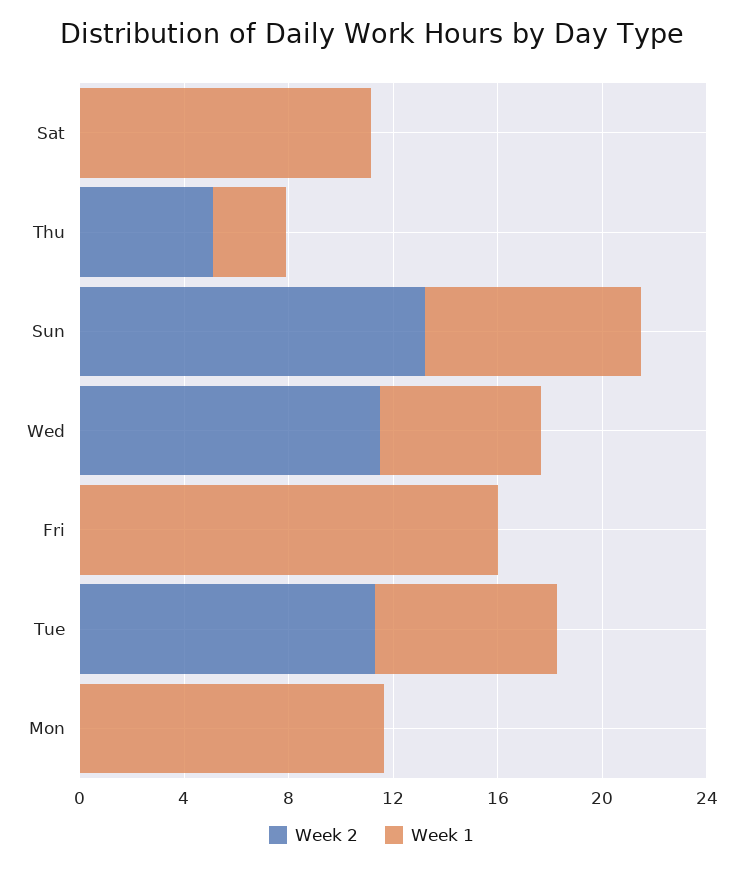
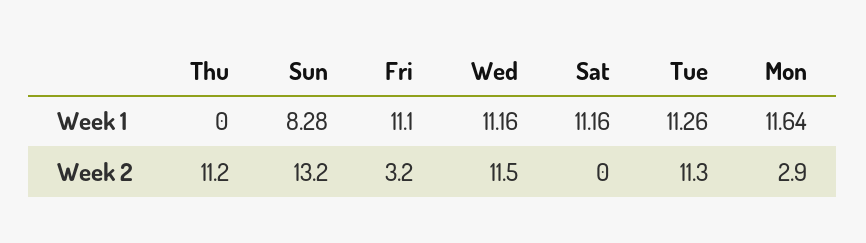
  {
    "Week 2": {
      "Sat": 0,
-     "Thu": 5,
+     "Thu": 11.2,
      "Sun": 13.2,
      "Wed": 11.5,
-     "Fri": 0,
+     "Fri": 3.2,
      "Tue": 11.3,
-     "Mon": 0
+     "Mon": 2.9
    },
    "Week 1": {
      "Sat": 11.16,
-     "Thu": 3,
+     "Thu": 0,
      "Sun": 8.28,
-     "Wed": 6,
+     "Wed": 11.16,
-     "Fri": 16,
+     "Fri": 11.1,
-     "Tue": 7,
+     "Tue": 11.26,
      "Mon": 11.64
    }
  }

